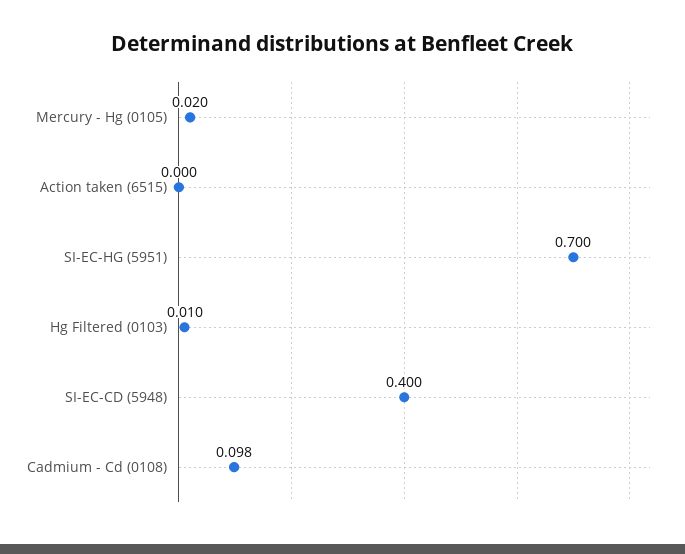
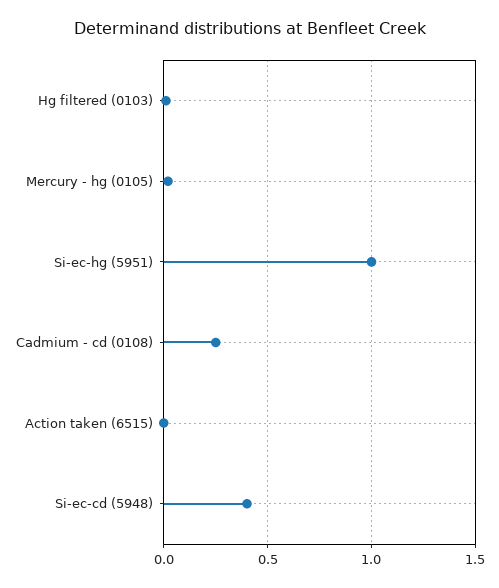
  {
    "Mercury - Hg (0105)": 0.02,
    "Action taken (6515)": 0,
-   "SI-EC-HG (5951)": 0.7,
+   "SI-EC-HG (5951)": 1,
    "Hg Filtered (0103)": 0.01,
    "SI-EC-CD (5948)": 0.4,
-   "Cadmium - Cd (0108)": 0.098
+   "Cadmium - Cd (0108)": 0.25
  }

